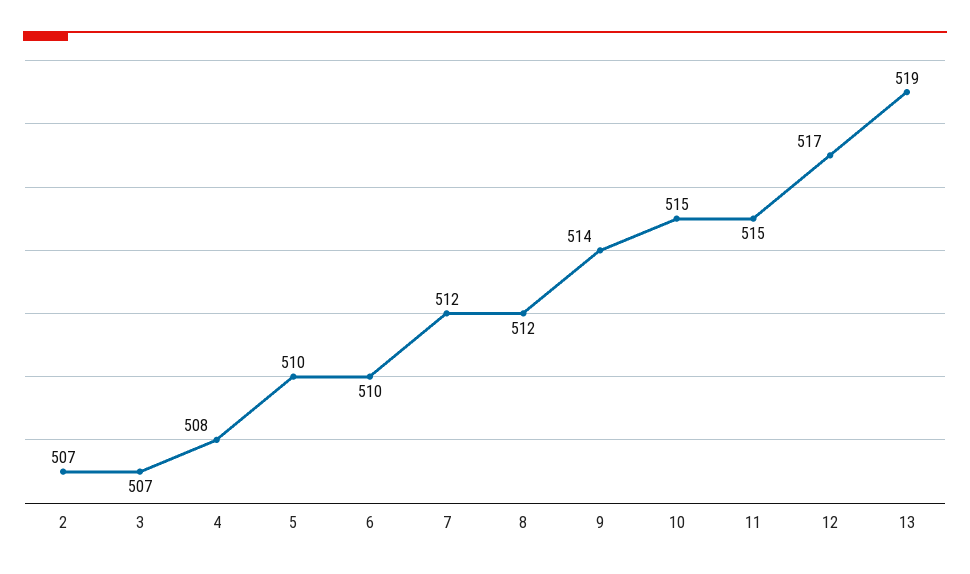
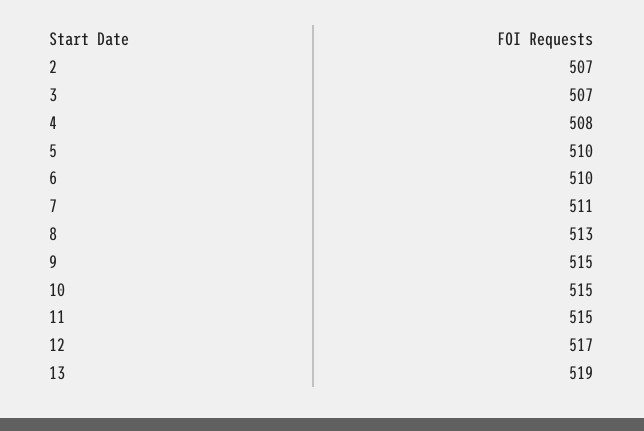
  {
    "2": 507,
    "3": 507,
    "4": 508,
    "5": 510,
    "6": 510,
-   "7": 512,
+   "7": 511,
-   "8": 512,
+   "8": 513,
-   "9": 514,
+   "9": 515,
    "10": 515,
    "11": 515,
    "12": 517,
    "13": 519
  }

